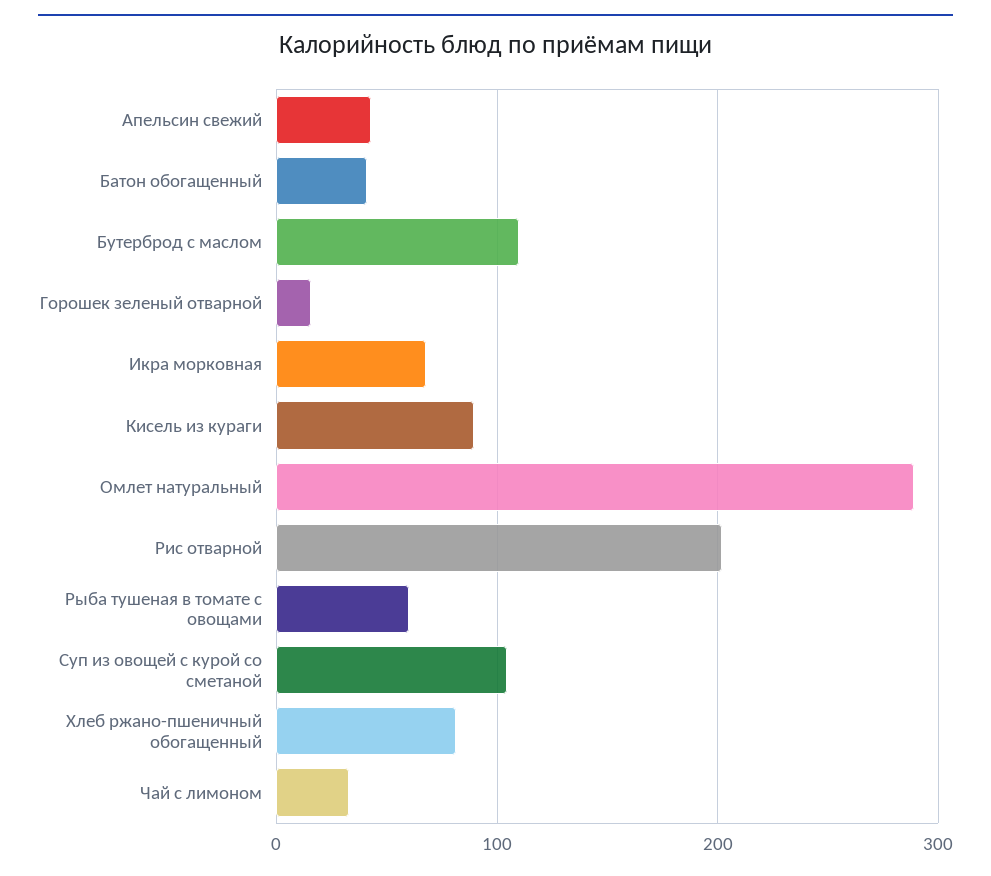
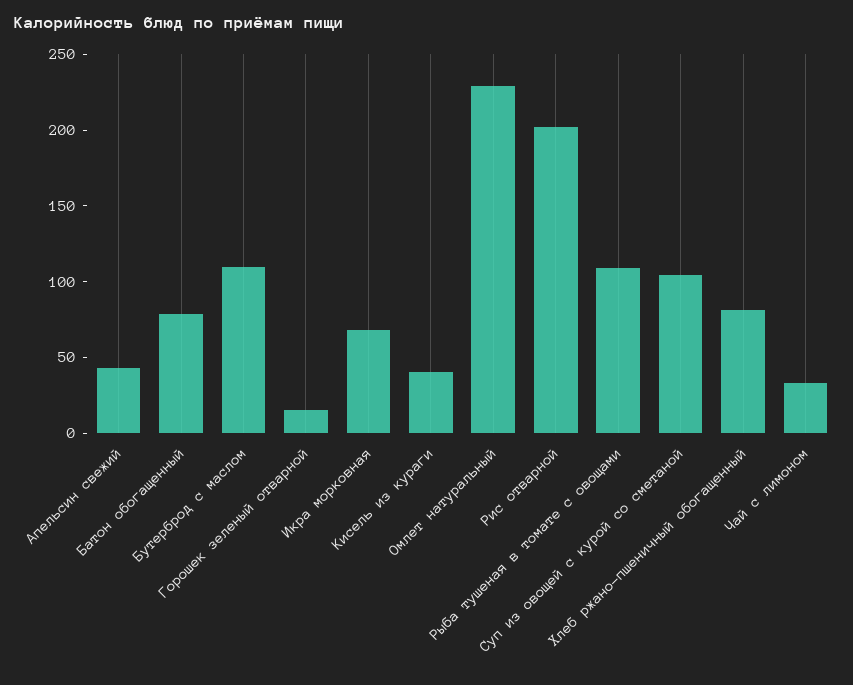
  {
    "Апельсин свежий": 40,
-   "Батон обогащенный": 40,
+   "Батон обогащенный": 80,
    "Бутерброд с маслом": 110,
    "Горошек зеленый отварной": 20,
    "Икра морковная": 70,
-   "Кисель из кураги": 90,
+   "Кисель из кураги": 40,
-   "Омлет натуральный": 290,
+   "Омлет натуральный": 230,
    "Рис отварной": 200,
-   "Рыба тушеная в томате с овощами": 60,
+   "Рыба тушеная в томате с овощами": 110,
    "Суп из овощей с курой со сметаной": 100,
    "Хлеб ржано-пшеничный обогащенный": 80,
    "Чай с лимоном": 30
  }

